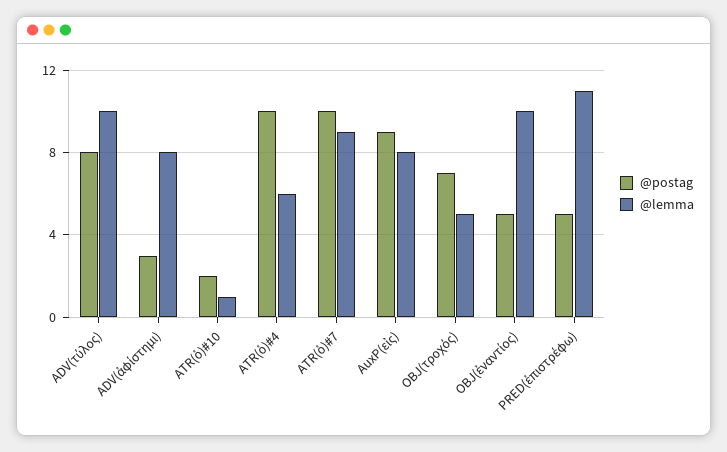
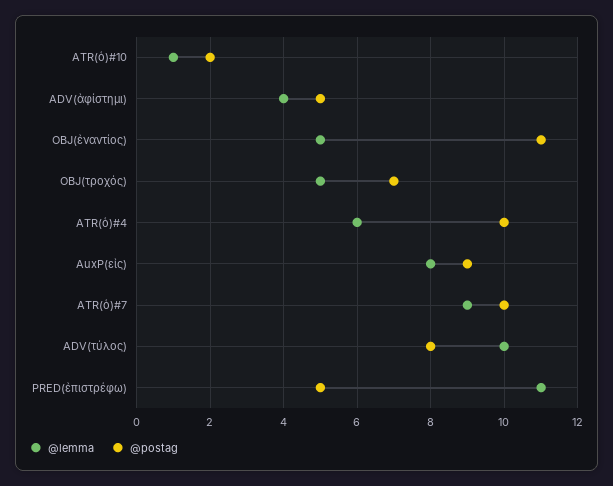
  {
    "@postag": {
      "ADV(τύλος)": 8,
-     "ADV(ἀφίστημι)": 3,
+     "ADV(ἀφίστημι)": 5,
      "ATR(ὁ)#10": 2,
      "ATR(ὁ)#4": 10,
      "ATR(ὁ)#7": 10,
      "AuxP(εἰς)": 9,
      "OBJ(τροχός)": 7,
-     "OBJ(ἐναντίος)": 5,
+     "OBJ(ἐναντίος)": 11,
      "PRED(ἐπιστρέφω)": 5
    },
    "@lemma": {
      "ADV(τύλος)": 10,
-     "ADV(ἀφίστημι)": 8,
+     "ADV(ἀφίστημι)": 4,
      "ATR(ὁ)#10": 1,
      "ATR(ὁ)#4": 6,
      "ATR(ὁ)#7": 9,
      "AuxP(εἰς)": 8,
      "OBJ(τροχός)": 5,
-     "OBJ(ἐναντίος)": 10,
+     "OBJ(ἐναντίος)": 5,
      "PRED(ἐπιστρέφω)": 11
    }
  }

